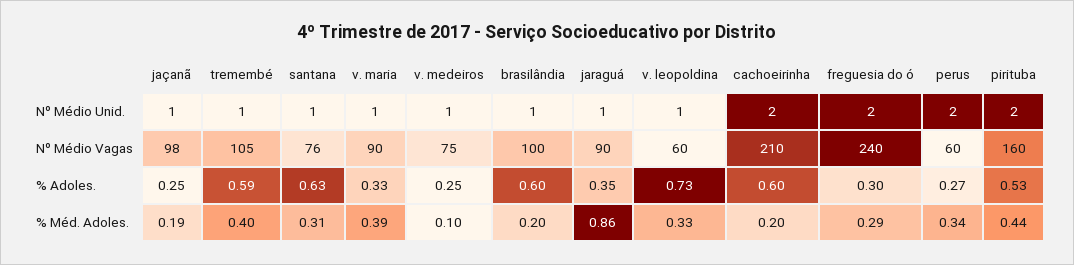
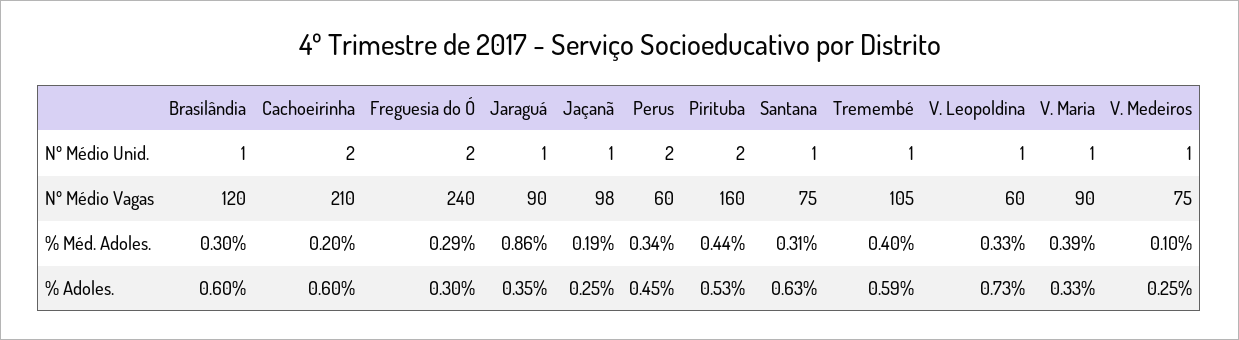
  {
    "jaçanã": {
      "Nº Médio Unid.": 1,
      "Nº Médio Vagas": 98,
      "% Adoles.": 0.25,
      "% Méd. Adoles.": 0.19
    },
    "tremembé": {
      "Nº Médio Unid.": 1,
      "Nº Médio Vagas": 105,
      "% Adoles.": 0.59,
      "% Méd. Adoles.": 0.4
    },
    "santana": {
      "Nº Médio Unid.": 1,
-     "Nº Médio Vagas": 76,
+     "Nº Médio Vagas": 75,
      "% Adoles.": 0.63,
      "% Méd. Adoles.": 0.31
    },
    "v. maria": {
      "Nº Médio Unid.": 1,
      "Nº Médio Vagas": 90,
      "% Adoles.": 0.33,
      "% Méd. Adoles.": 0.39
    },
    "v. medeiros": {
      "Nº Médio Unid.": 1,
      "Nº Médio Vagas": 75,
      "% Adoles.": 0.25,
      "% Méd. Adoles.": 0.1
    },
    "brasilândia": {
      "Nº Médio Unid.": 1,
-     "Nº Médio Vagas": 100,
+     "Nº Médio Vagas": 120,
      "% Adoles.": 0.6,
-     "% Méd. Adoles.": 0.2
+     "% Méd. Adoles.": 0.3
    },
    "jaraguá": {
      "Nº Médio Unid.": 1,
      "Nº Médio Vagas": 90,
      "% Adoles.": 0.35,
      "% Méd. Adoles.": 0.86
    },
    "v. leopoldina": {
      "Nº Médio Unid.": 1,
      "Nº Médio Vagas": 60,
      "% Adoles.": 0.73,
      "% Méd. Adoles.": 0.33
    },
    "cachoeirinha": {
      "Nº Médio Unid.": 2,
      "Nº Médio Vagas": 210,
      "% Adoles.": 0.6,
      "% Méd. Adoles.": 0.2
    },
    "freguesia do ó": {
      "Nº Médio Unid.": 2,
      "Nº Médio Vagas": 240,
      "% Adoles.": 0.3,
      "% Méd. Adoles.": 0.29
    },
    "perus": {
      "Nº Médio Unid.": 2,
      "Nº Médio Vagas": 60,
-     "% Adoles.": 0.27,
+     "% Adoles.": 0.45,
      "% Méd. Adoles.": 0.34
    },
    "pirituba": {
      "Nº Médio Unid.": 2,
      "Nº Médio Vagas": 160,
      "% Adoles.": 0.53,
      "% Méd. Adoles.": 0.44
    }
  }

